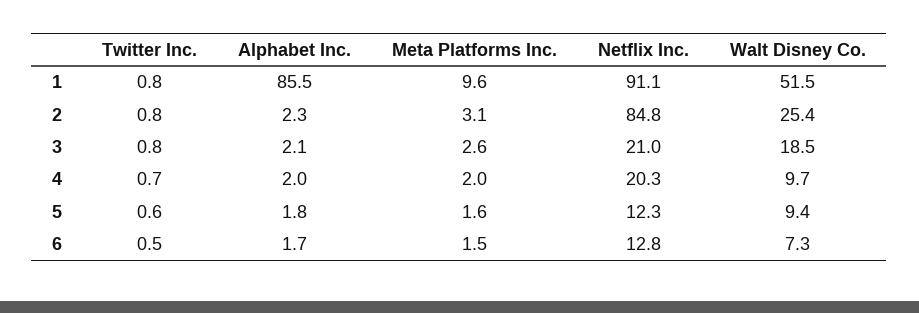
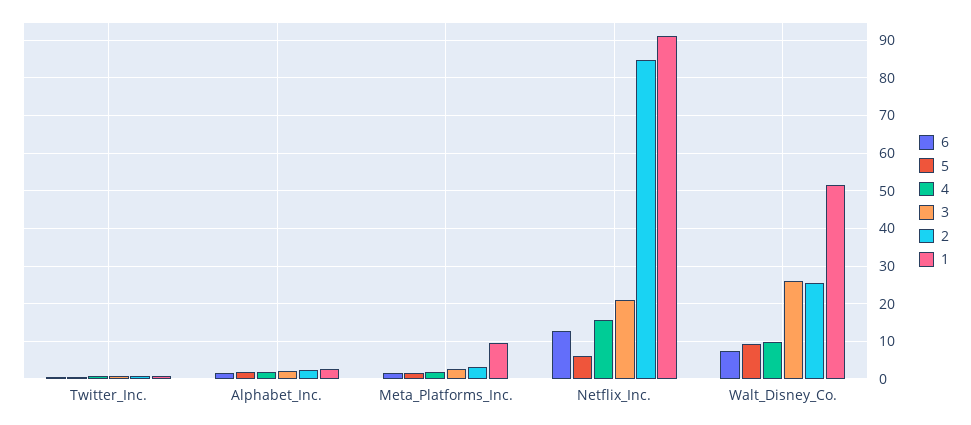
  {
    "1": {
      "Twitter Inc.": 0.8,
-     "Alphabet Inc.": 85.5,
+     "Alphabet Inc.": 2,
      "Meta Platforms Inc.": 9.6,
      "Netflix Inc.": 91.1,
      "Walt Disney Co.": 51.5
    },
    "2": {
      "Twitter Inc.": 0.8,
      "Alphabet Inc.": 2.3,
      "Meta Platforms Inc.": 3.1,
      "Netflix Inc.": 84.8,
      "Walt Disney Co.": 25.4
    },
    "3": {
      "Twitter Inc.": 0.8,
      "Alphabet Inc.": 2.1,
      "Meta Platforms Inc.": 2.6,
      "Netflix Inc.": 21,
-     "Walt Disney Co.": 18.5
+     "Walt Disney Co.": 26
    },
    "4": {
      "Twitter Inc.": 0.7,
      "Alphabet Inc.": 2,
      "Meta Platforms Inc.": 2,
-     "Netflix Inc.": 20.3,
+     "Netflix Inc.": 16,
      "Walt Disney Co.": 9.7
    },
    "5": {
      "Twitter Inc.": 0.6,
      "Alphabet Inc.": 1.8,
      "Meta Platforms Inc.": 1.6,
-     "Netflix Inc.": 12.3,
+     "Netflix Inc.": 6,
      "Walt Disney Co.": 9.4
    },
    "6": {
      "Twitter Inc.": 0.5,
      "Alphabet Inc.": 1.7,
      "Meta Platforms Inc.": 1.5,
      "Netflix Inc.": 12.8,
      "Walt Disney Co.": 7.3
    }
  }

